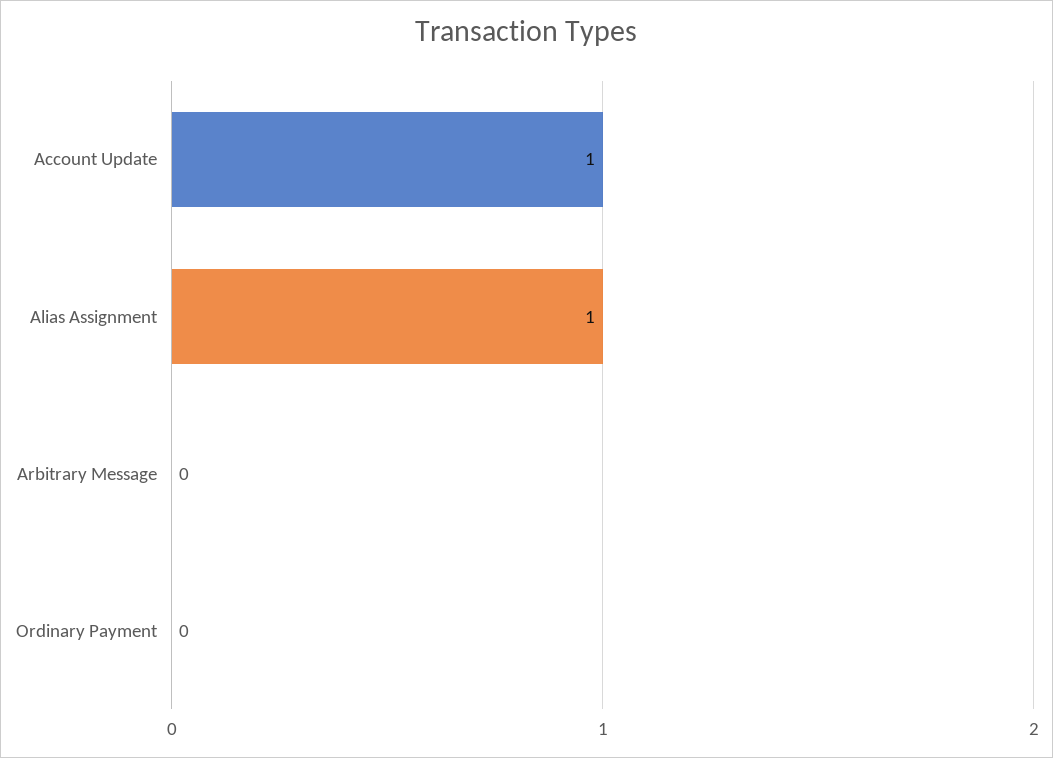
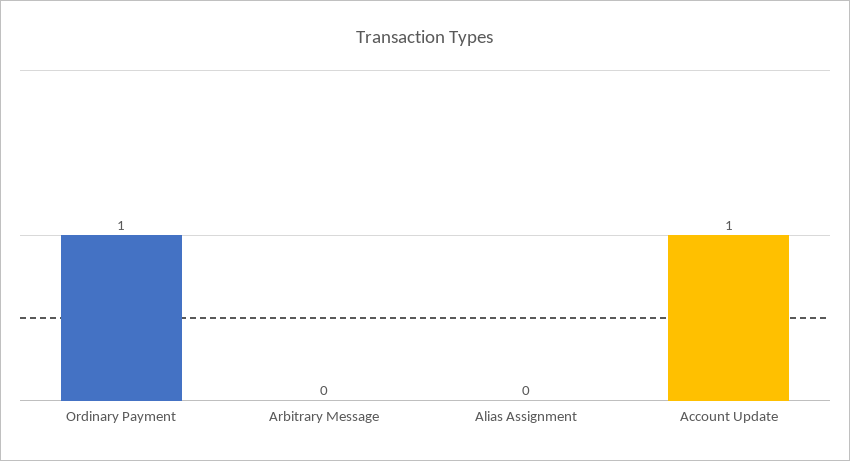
  {
    "Account Update": 1,
-   "Alias Assignment": 1,
+   "Alias Assignment": 0,
    "Arbitrary Message": 0,
-   "Ordinary Payment": 0
+   "Ordinary Payment": 1
  }

